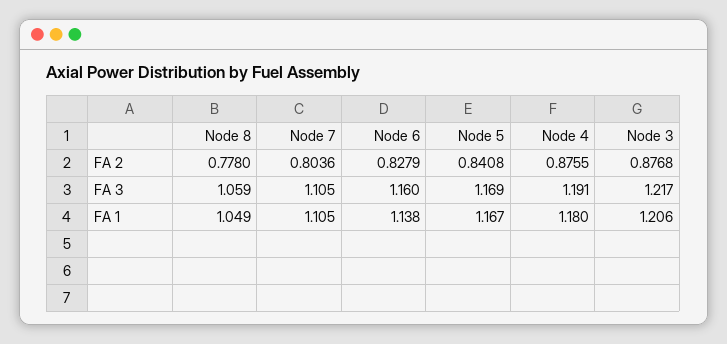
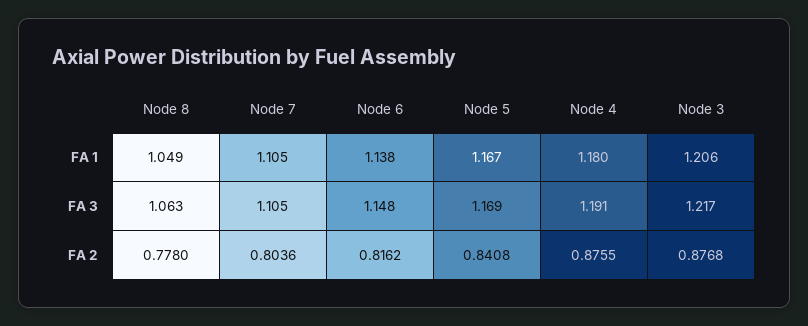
  {
    "Node 8": {
      "FA 2": 0.778,
-     "FA 3": 1.059,
+     "FA 3": 1.063,
      "FA 1": 1.049
    },
    "Node 7": {
      "FA 2": 0.8036,
      "FA 3": 1.105,
      "FA 1": 1.105
    },
    "Node 6": {
-     "FA 2": 0.8279,
+     "FA 2": 0.8162,
-     "FA 3": 1.16,
+     "FA 3": 1.148,
      "FA 1": 1.138
    },
    "Node 5": {
      "FA 2": 0.8408,
      "FA 3": 1.169,
      "FA 1": 1.167
    },
    "Node 4": {
      "FA 2": 0.8755,
      "FA 3": 1.191,
      "FA 1": 1.18
    },
    "Node 3": {
      "FA 2": 0.8768,
      "FA 3": 1.217,
      "FA 1": 1.206
    }
  }

